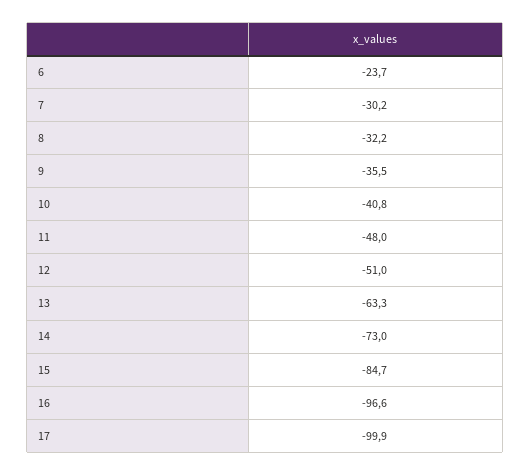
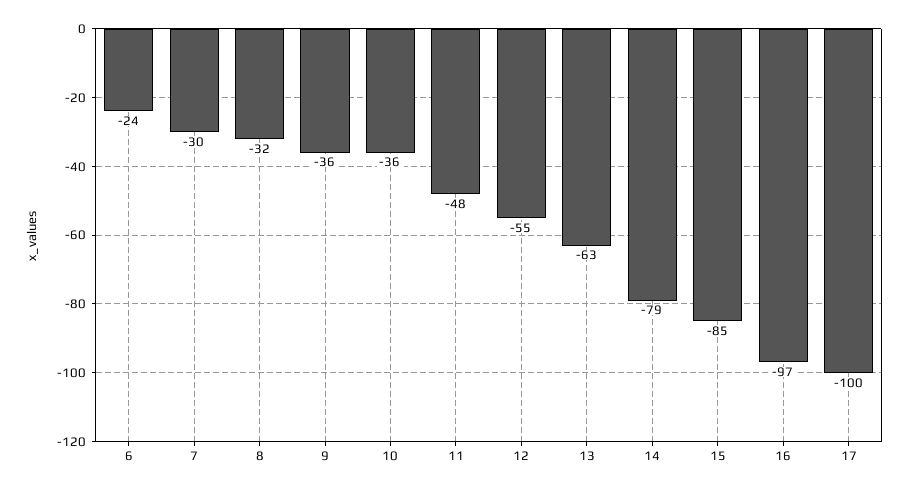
  {
    "6": -23.7,
    "7": -30.2,
    "8": -32.2,
    "9": -35.5,
-   "10": -40.8,
+   "10": -36,
    "11": -48,
-   "12": -51,
+   "12": -55,
    "13": -63.3,
-   "14": -73,
+   "14": -79,
    "15": -84.7,
    "16": -96.6,
    "17": -99.9
  }

